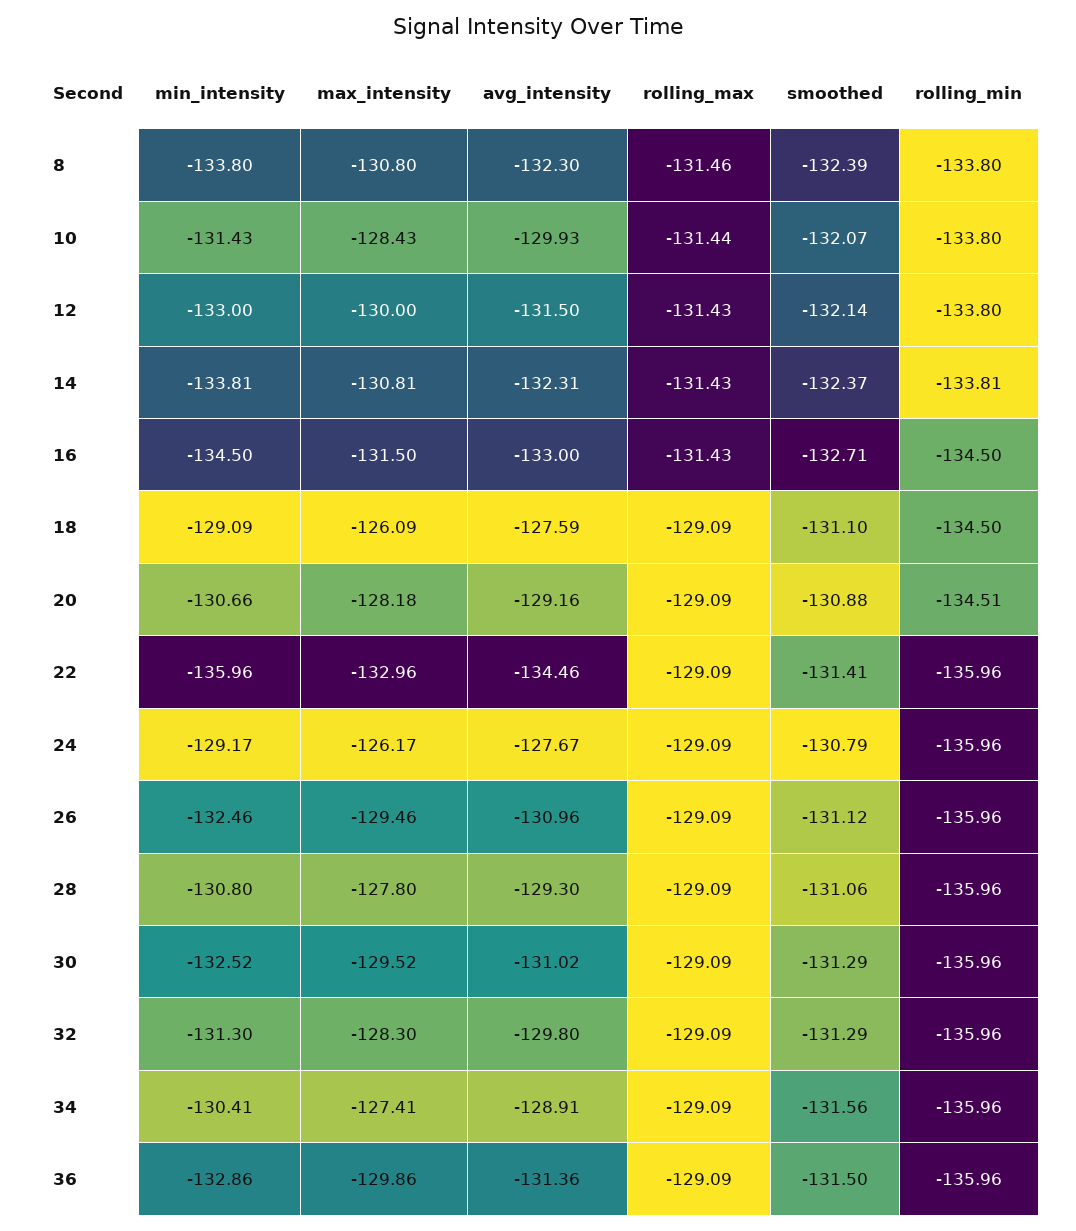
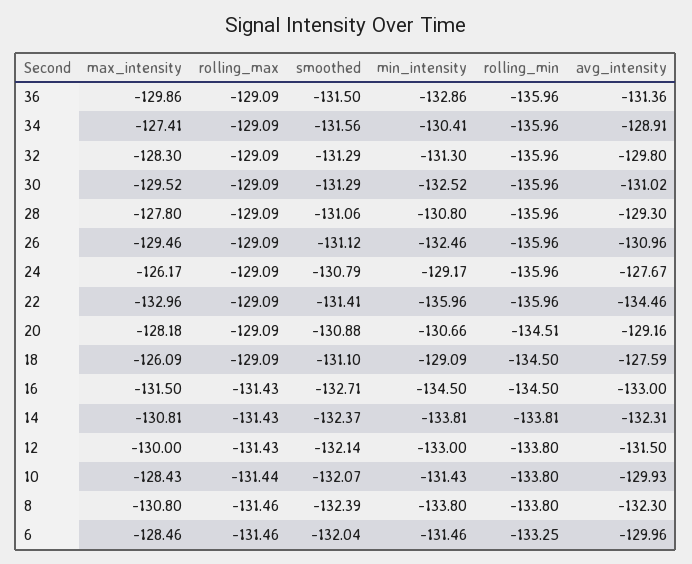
  {
    "min_intensity": {
      "8": -133.8,
      "10": -131.43,
      "12": -133,
      "14": -133.81,
      "16": -134.5,
      "18": -129.09,
      "20": -130.66,
      "22": -135.96,
      "24": -129.17,
      "26": -132.46,
      "28": -130.8,
      "30": -132.52,
      "32": -131.3,
      "34": -130.41,
-     "36": -132.86
+     "36": -132.86,
+     "6": -131.46
    },
    "max_intensity": {
      "8": -130.8,
      "10": -128.43,
      "12": -130,
      "14": -130.81,
      "16": -131.5,
      "18": -126.09,
      "20": -128.18,
      "22": -132.96,
      "24": -126.17,
      "26": -129.46,
      "28": -127.8,
      "30": -129.52,
      "32": -128.3,
      "34": -127.41,
-     "36": -129.86
+     "36": -129.86,
+     "6": -128.46
    },
    "avg_intensity": {
      "8": -132.3,
      "10": -129.93,
      "12": -131.5,
      "14": -132.31,
      "16": -133,
      "18": -127.59,
      "20": -129.16,
      "22": -134.46,
      "24": -127.67,
      "26": -130.96,
      "28": -129.3,
      "30": -131.02,
      "32": -129.8,
      "34": -128.91,
-     "36": -131.36
+     "36": -131.36,
+     "6": -129.96
    },
    "rolling_max": {
      "8": -131.46,
      "10": -131.44,
      "12": -131.43,
      "14": -131.43,
      "16": -131.43,
      "18": -129.09,
      "20": -129.09,
      "22": -129.09,
      "24": -129.09,
      "26": -129.09,
      "28": -129.09,
      "30": -129.09,
      "32": -129.09,
      "34": -129.09,
-     "36": -129.09
+     "36": -129.09,
+     "6": -131.46
    },
    "smoothed": {
      "8": -132.39,
      "10": -132.07,
      "12": -132.14,
      "14": -132.37,
      "16": -132.71,
      "18": -131.1,
      "20": -130.88,
      "22": -131.41,
      "24": -130.79,
      "26": -131.12,
      "28": -131.06,
      "30": -131.29,
      "32": -131.29,
      "34": -131.56,
-     "36": -131.5
+     "36": -131.5,
+     "6": -132.04
    },
    "rolling_min": {
      "8": -133.8,
      "10": -133.8,
      "12": -133.8,
      "14": -133.81,
      "16": -134.5,
      "18": -134.5,
      "20": -134.51,
      "22": -135.96,
      "24": -135.96,
      "26": -135.96,
      "28": -135.96,
      "30": -135.96,
      "32": -135.96,
      "34": -135.96,
-     "36": -135.96
+     "36": -135.96,
+     "6": -133.25
    }
  }

